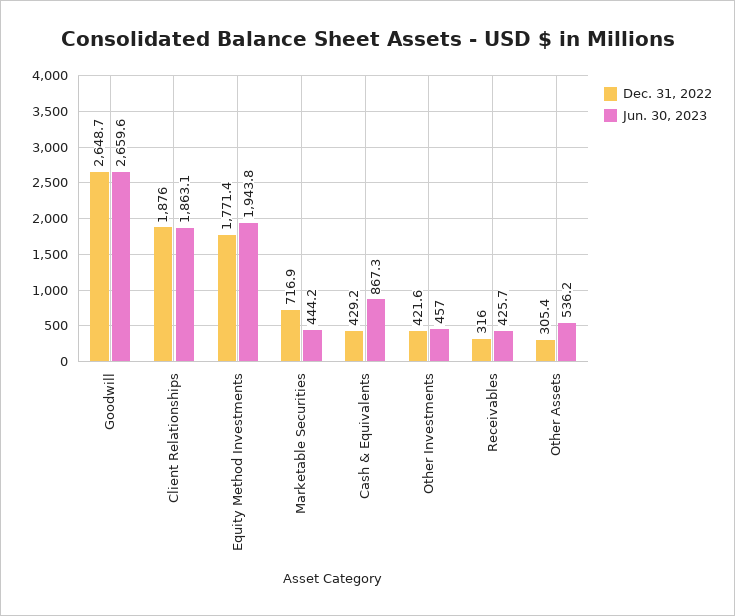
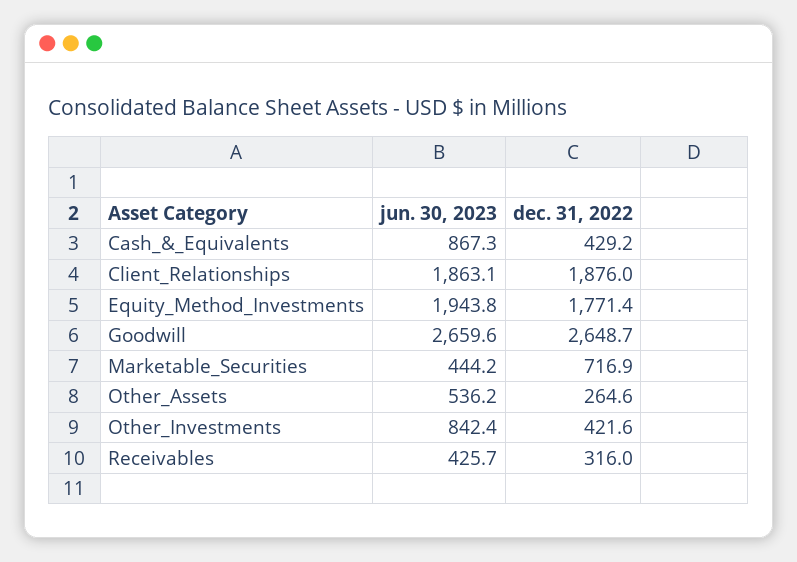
  {
    "Dec. 31, 2022": {
      "Goodwill": 2648.7,
      "Client Relationships": 1876,
      "Equity Method Investments": 1771.4,
      "Marketable Securities": 716.9,
      "Cash & Equivalents": 429.2,
      "Other Investments": 421.6,
      "Receivables": 316,
-     "Other Assets": 305.4
+     "Other Assets": 264.6
    },
    "Jun. 30, 2023": {
      "Goodwill": 2659.6,
      "Client Relationships": 1863.1,
      "Equity Method Investments": 1943.8,
      "Marketable Securities": 444.2,
      "Cash & Equivalents": 867.3,
-     "Other Investments": 457,
+     "Other Investments": 842.4,
      "Receivables": 425.7,
      "Other Assets": 536.2
    }
  }

